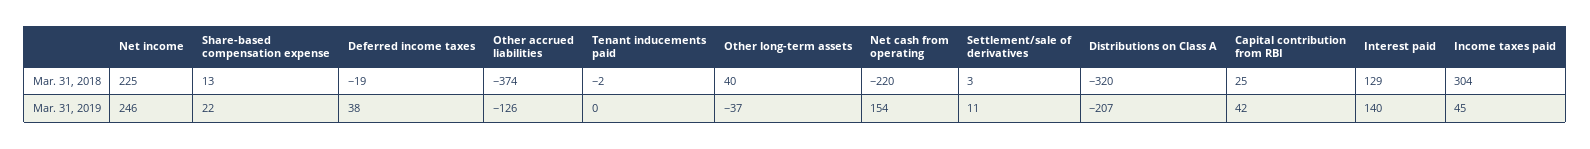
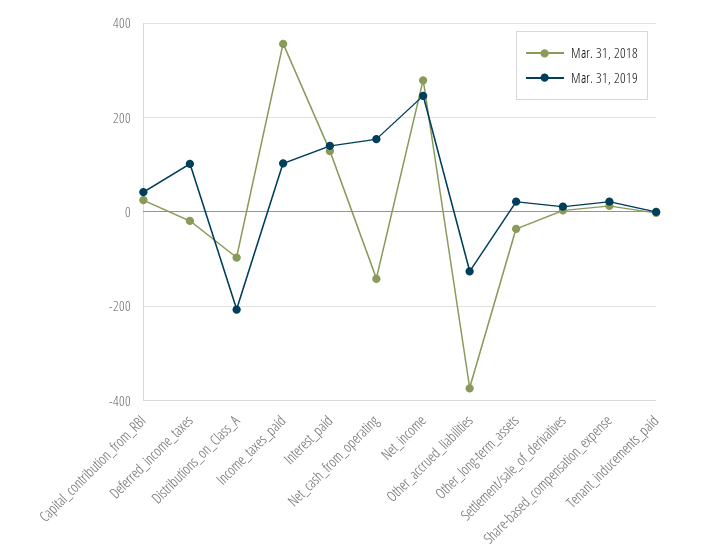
  {
    "Mar. 31, 2018": {
-     "Net income": 225,
+     "Net income": 280,
      "Share-based compensation expense": 13,
      "Deferred income taxes": -19,
      "Other accrued liabilities": -374,
      "Tenant inducements paid": -2,
-     "Other long-term assets": 40,
+     "Other long-term assets": -40,
-     "Net cash from operating": -220,
+     "Net cash from operating": -140,
      "Settlement/sale of derivatives": 3,
-     "Distributions on Class A": -320,
+     "Distributions on Class A": -100,
      "Capital contribution from RBI": 25,
      "Interest paid": 129,
-     "Income taxes paid": 304
+     "Income taxes paid": 360
    },
    "Mar. 31, 2019": {
      "Net income": 246,
      "Share-based compensation expense": 22,
-     "Deferred income taxes": 38,
+     "Deferred income taxes": 100,
      "Other accrued liabilities": -126,
      "Tenant inducements paid": 0,
-     "Other long-term assets": -37,
+     "Other long-term assets": 20,
      "Net cash from operating": 154,
      "Settlement/sale of derivatives": 11,
      "Distributions on Class A": -207,
      "Capital contribution from RBI": 42,
      "Interest paid": 140,
-     "Income taxes paid": 45
+     "Income taxes paid": 100
    }
  }

